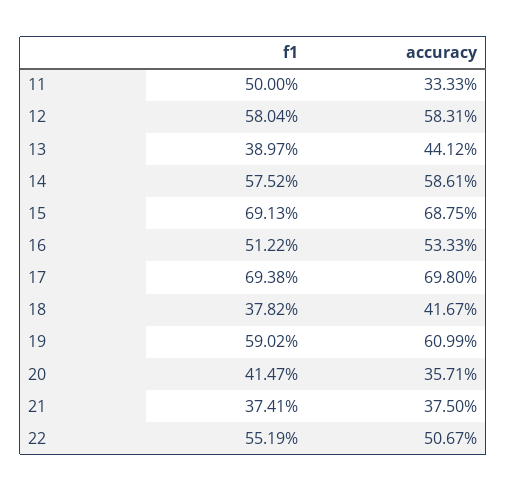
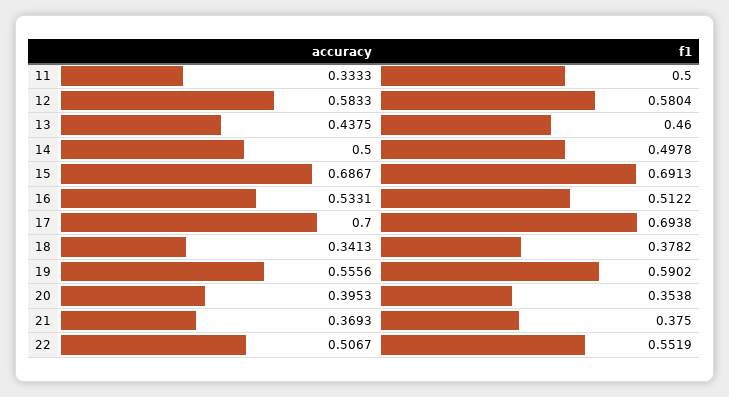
  {
    "f1": {
      "11": 0.5,
      "12": 0.5804,
-     "13": 0.3897,
+     "13": 0.46,
-     "14": 0.5752,
+     "14": 0.4978,
      "15": 0.6913,
      "16": 0.5122,
      "17": 0.6938,
      "18": 0.3782,
      "19": 0.5902,
-     "20": 0.4147,
+     "20": 0.3538,
-     "21": 0.3741,
+     "21": 0.375,
      "22": 0.5519
    },
    "accuracy": {
      "11": 0.3333,
-     "12": 0.5831,
+     "12": 0.5833,
-     "13": 0.4412,
+     "13": 0.4375,
-     "14": 0.5861,
+     "14": 0.5,
-     "15": 0.6875,
+     "15": 0.6867,
-     "16": 0.5333,
+     "16": 0.5331,
-     "17": 0.698,
+     "17": 0.7,
-     "18": 0.4167,
+     "18": 0.3413,
-     "19": 0.6099,
+     "19": 0.5556,
-     "20": 0.3571,
+     "20": 0.3953,
-     "21": 0.375,
+     "21": 0.3693,
      "22": 0.5067
    }
  }

